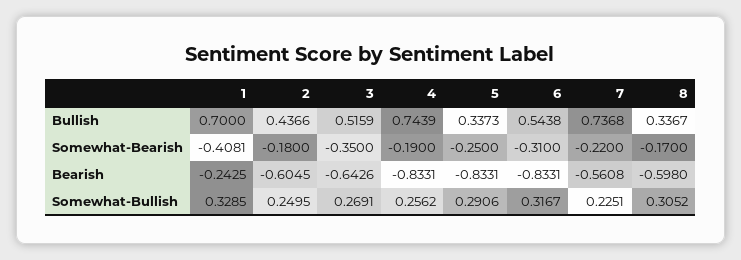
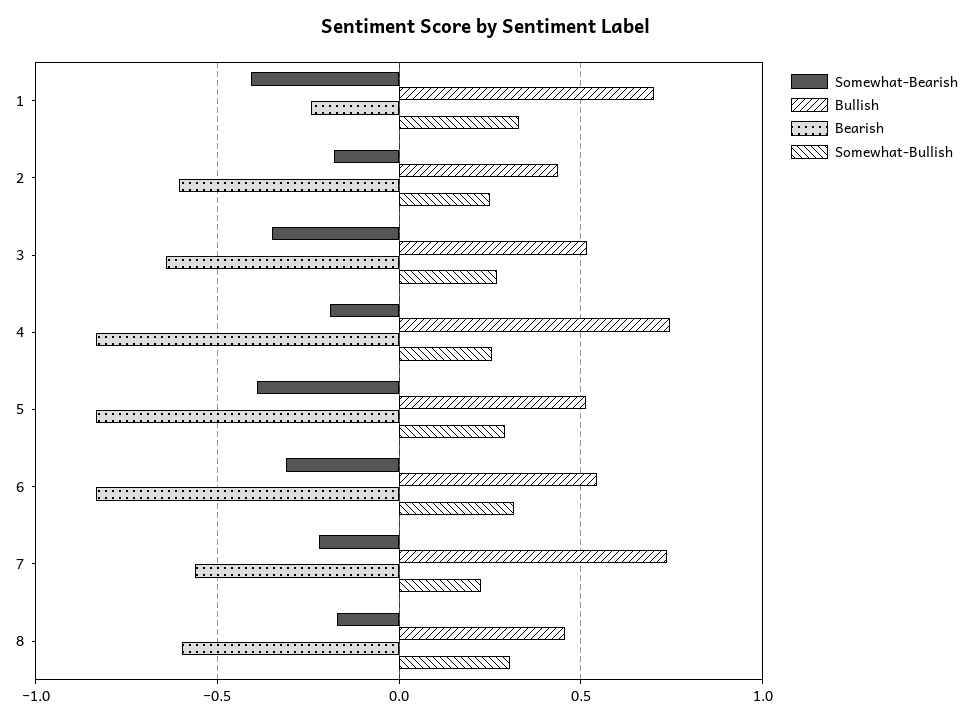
  {
    "Bullish": {
      "1": 0.7,
      "2": 0.4366,
      "3": 0.5159,
      "4": 0.7439,
-     "5": 0.3373,
+     "5": 0.5,
      "6": 0.5438,
      "7": 0.7368,
-     "8": 0.3367
+     "8": 0.45
    },
    "Somewhat-Bearish": {
      "1": -0.4081,
      "2": -0.18,
      "3": -0.35,
      "4": -0.19,
-     "5": -0.25,
+     "5": -0.4,
      "6": -0.31,
      "7": -0.22,
      "8": -0.17
    },
    "Bearish": {
      "1": -0.2425,
      "2": -0.6045,
      "3": -0.6426,
      "4": -0.8331,
      "5": -0.8331,
      "6": -0.8331,
      "7": -0.5608,
      "8": -0.598
    },
    "Somewhat-Bullish": {
      "1": 0.3285,
      "2": 0.2495,
      "3": 0.2691,
      "4": 0.2562,
      "5": 0.2906,
      "6": 0.3167,
      "7": 0.2251,
      "8": 0.3052
    }
  }

